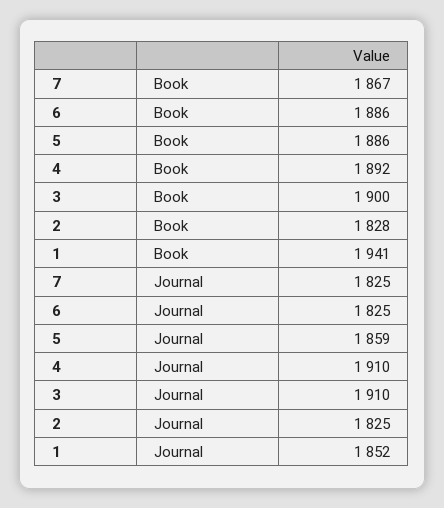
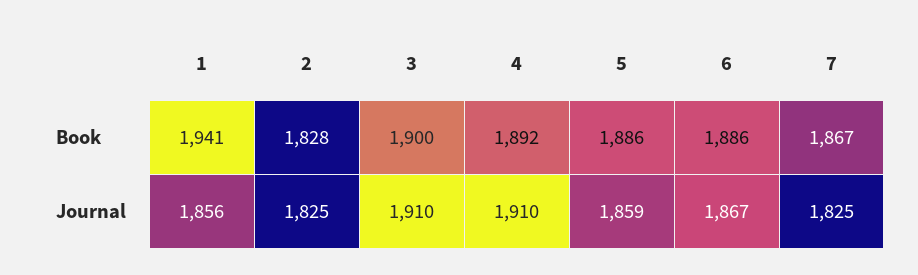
  {
    "7": {
      "Book": 1867,
      "Journal": 1825
    },
    "6": {
      "Book": 1886,
-     "Journal": 1825
+     "Journal": 1867
    },
    "5": {
      "Book": 1886,
      "Journal": 1859
    },
    "4": {
      "Book": 1892,
      "Journal": 1910
    },
    "3": {
      "Book": 1900,
      "Journal": 1910
    },
    "2": {
      "Book": 1828,
      "Journal": 1825
    },
    "1": {
      "Book": 1941,
-     "Journal": 1852
+     "Journal": 1856
    }
  }

